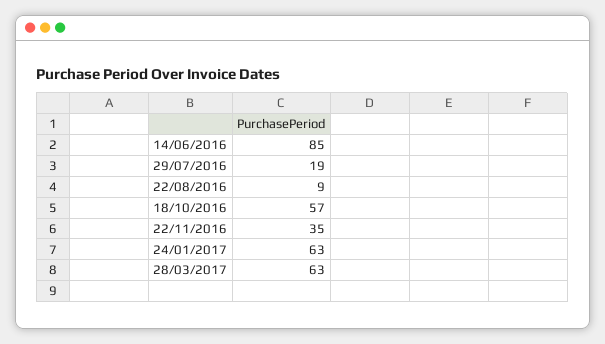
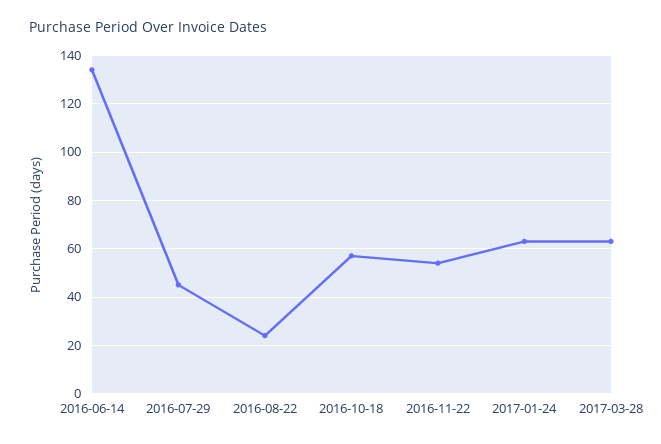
  {
-   "14/06/2016": 85,
+   "14/06/2016": 135,
-   "29/07/2016": 19,
+   "29/07/2016": 45,
-   "22/08/2016": 9,
+   "22/08/2016": 25,
    "18/10/2016": 57,
-   "22/11/2016": 35,
+   "22/11/2016": 55,
    "24/01/2017": 63,
    "28/03/2017": 63
  }

